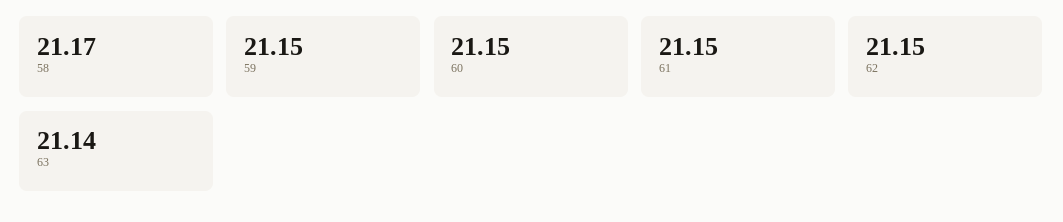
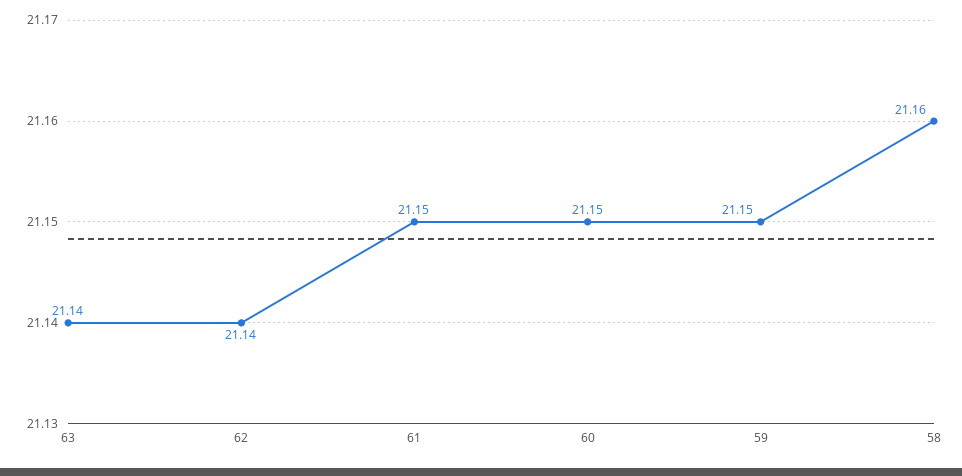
  {
-   "58": 21.17,
+   "58": 21.16,
    "59": 21.15,
    "60": 21.15,
    "61": 21.15,
-   "62": 21.15,
+   "62": 21.14,
    "63": 21.14
  }

